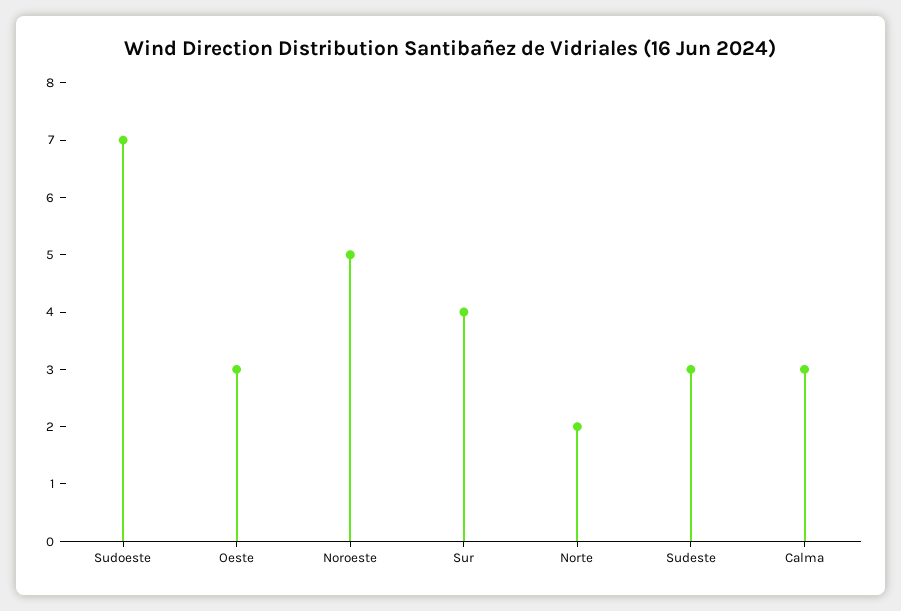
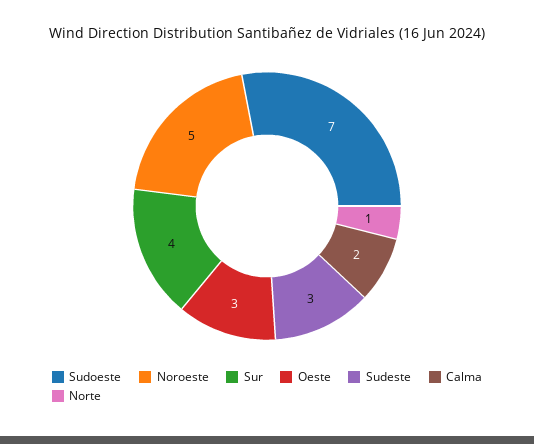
  {
    "Sudoeste": 7,
    "Oeste": 3,
    "Noroeste": 5,
    "Sur": 4,
-   "Norte": 2,
+   "Norte": 1,
    "Sudeste": 3,
-   "Calma": 3
+   "Calma": 2
  }

